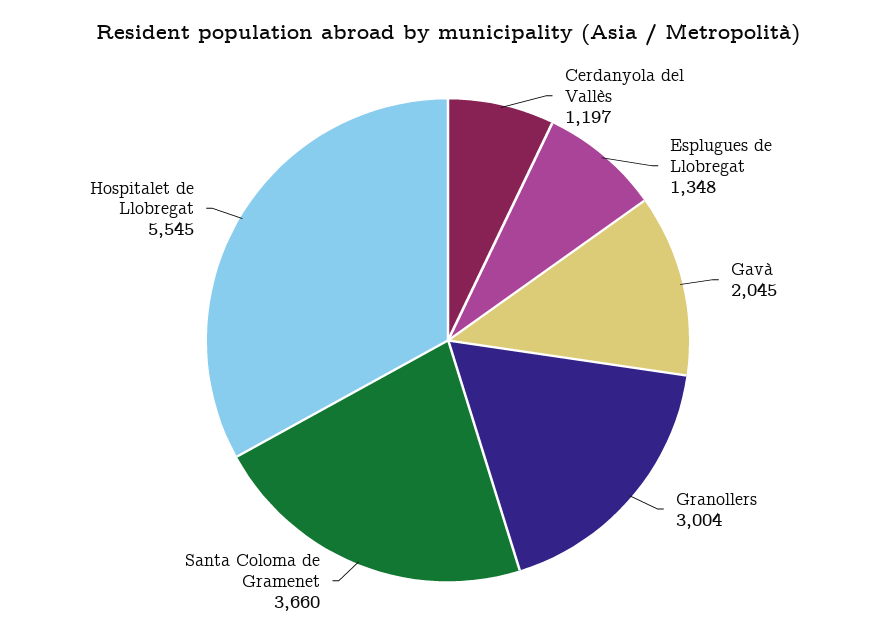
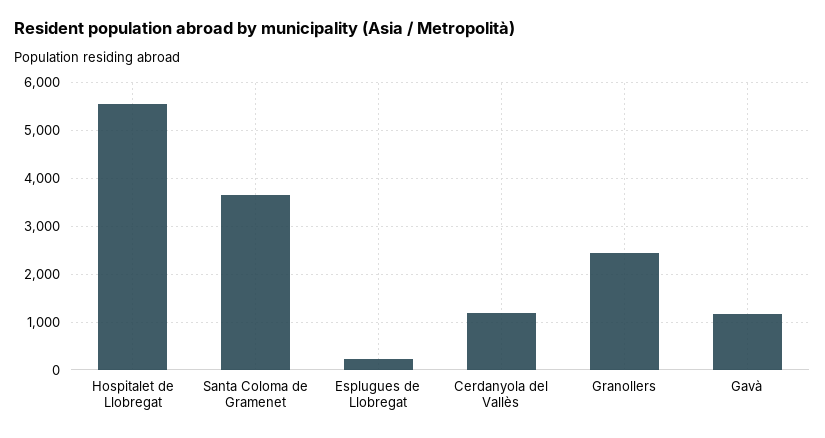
  {
    "Cerdanyola del Vallès": 1197,
-   "Esplugues de Llobregat": 1348,
+   "Esplugues de Llobregat": 200,
-   "Gavà": 2045,
+   "Gavà": 1200,
-   "Granollers": 3004,
+   "Granollers": 2400,
    "Santa Coloma de Gramenet": 3660,
    "Hospitalet de Llobregat": 5545
  }

